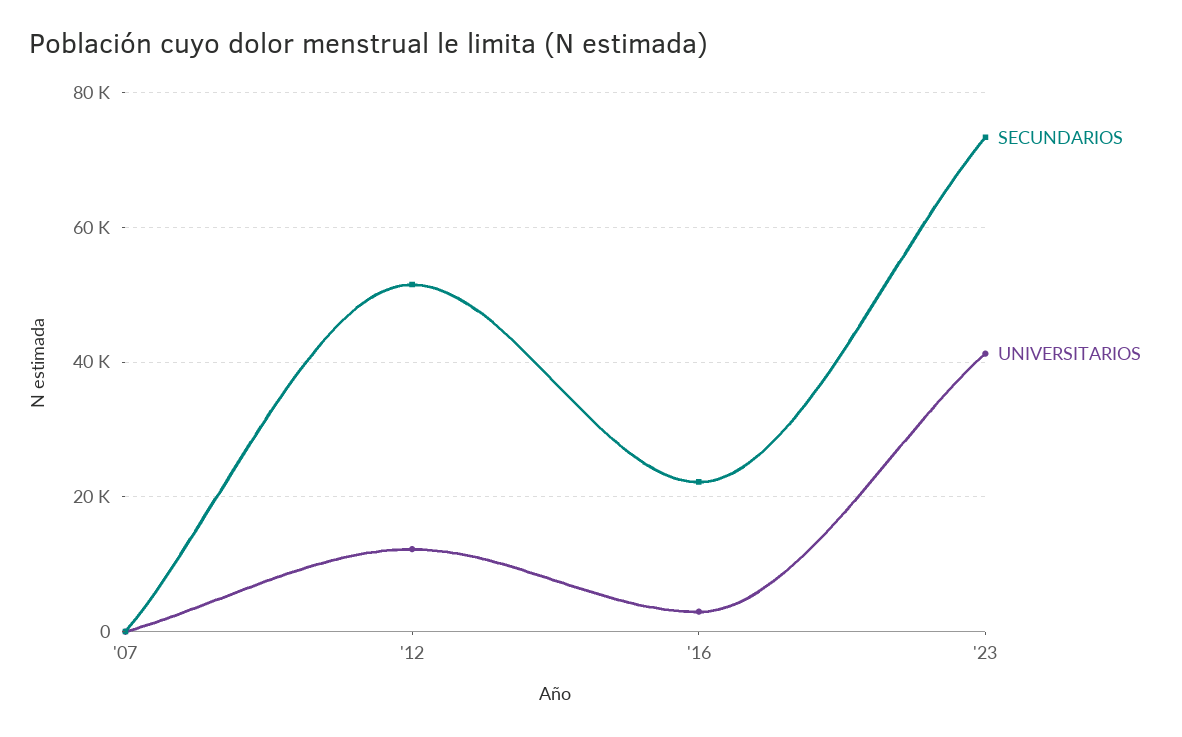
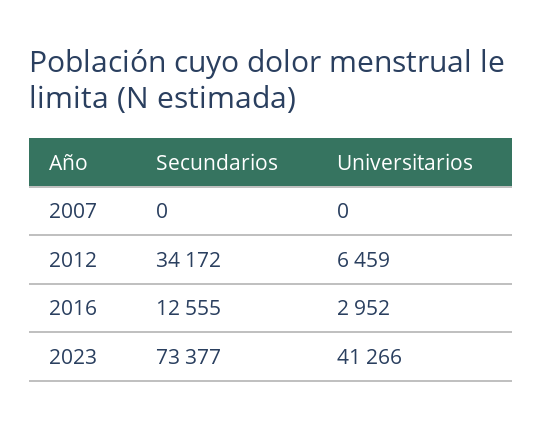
  {
    "SECUNDARIOS": {
      "'07": 0,
-     "'12": 52000,
+     "'12": 34172,
-     "'16": 22000,
+     "'16": 12555,
      "'23": 73377
    },
    "UNIVERSITARIOS": {
      "'07": 0,
-     "'12": 12000,
+     "'12": 6459,
      "'16": 2952,
      "'23": 41266
    }
  }

